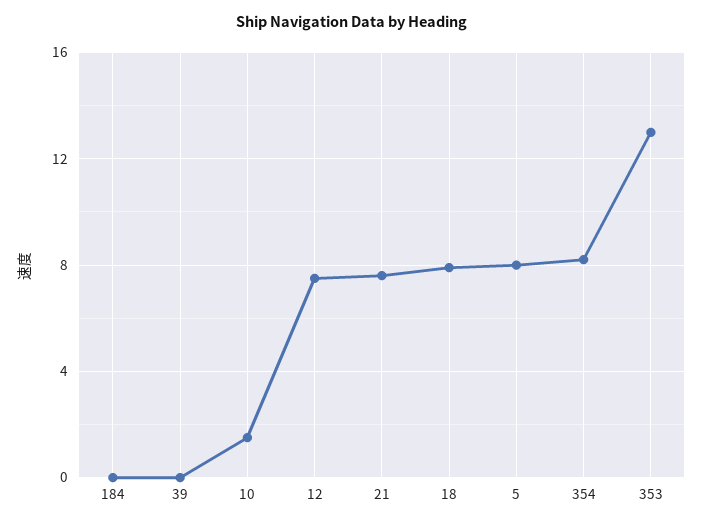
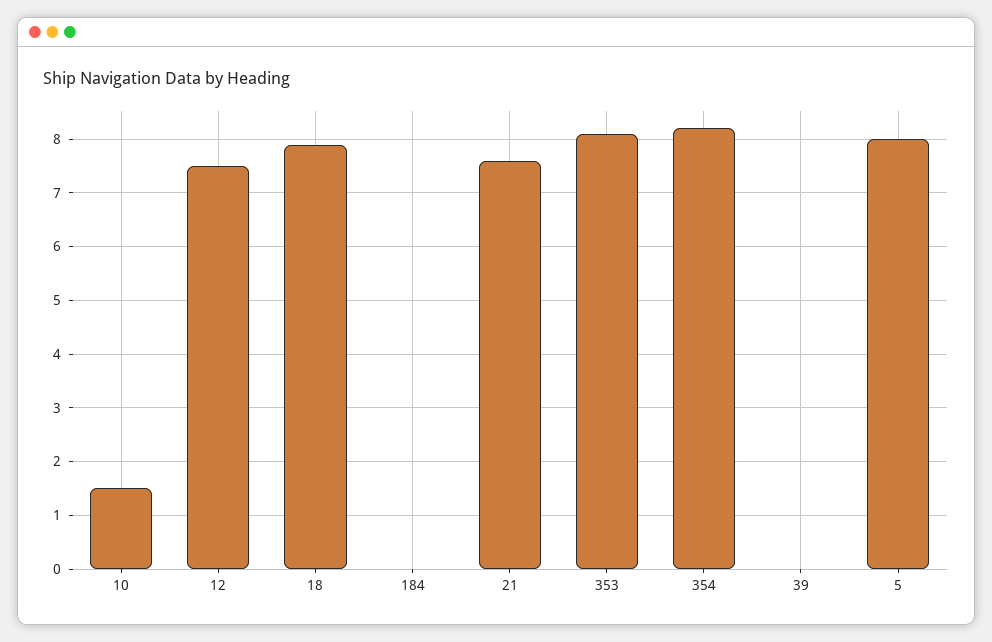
  {
    "184": 0,
    "39": 0,
    "10": 1.5,
    "12": 7.5,
    "21": 7.5,
    "18": 8,
    "5": 8,
    "354": 8,
-   "353": 13
+   "353": 8
  }

